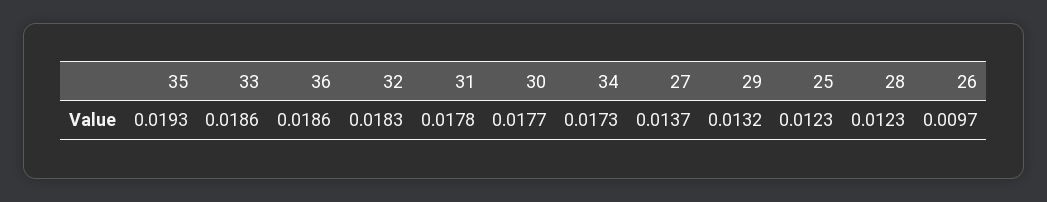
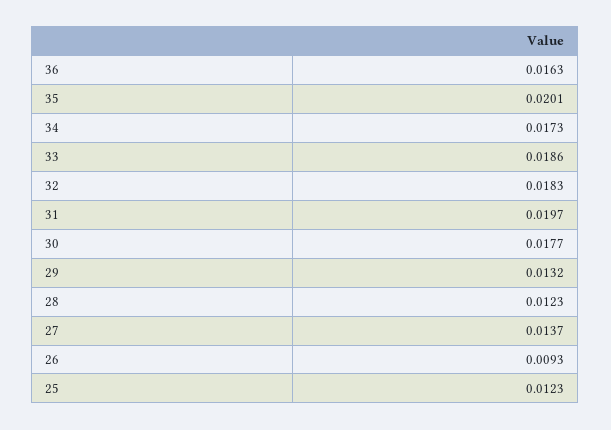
  {
-   "35": 0.0193,
+   "35": 0.0201,
    "33": 0.0186,
-   "36": 0.0186,
+   "36": 0.0163,
    "32": 0.0183,
-   "31": 0.0178,
+   "31": 0.0197,
    "30": 0.0177,
    "34": 0.0173,
    "27": 0.0137,
    "29": 0.0132,
    "25": 0.0123,
    "28": 0.0123,
-   "26": 0.0097
+   "26": 0.0093
  }

